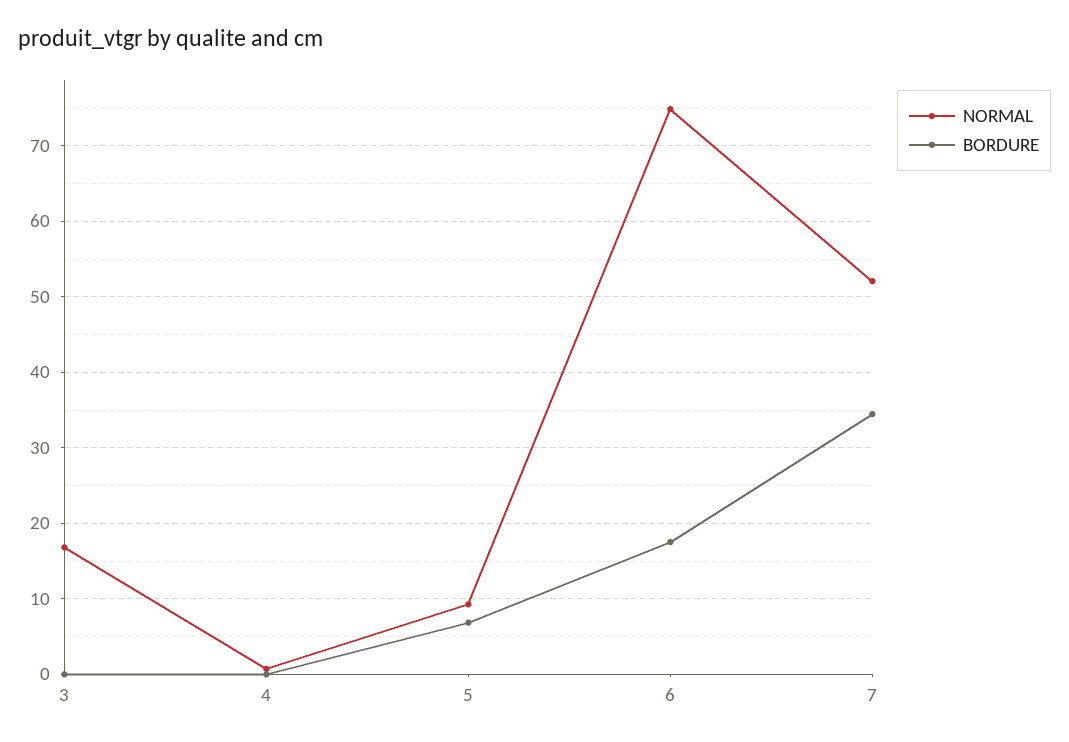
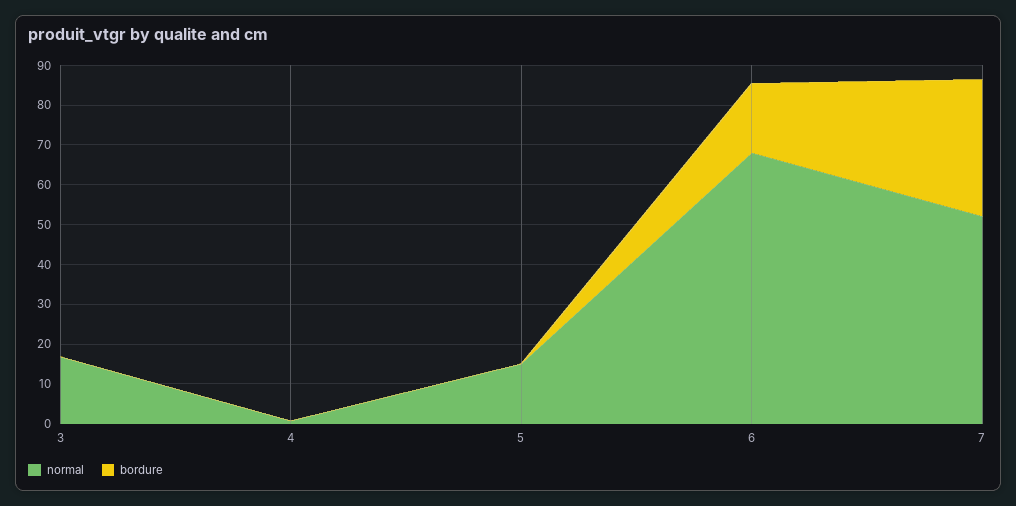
  {
    "NORMAL": {
      "3": 17,
      "4": 1,
-     "5": 9,
+     "5": 15,
-     "6": 75,
+     "6": 67.5,
      "7": 52
    },
    "BORDURE": {
      "3": 0,
      "4": 0,
-     "5": 7,
+     "5": 0,
      "6": 18,
      "7": 34
    }
  }

